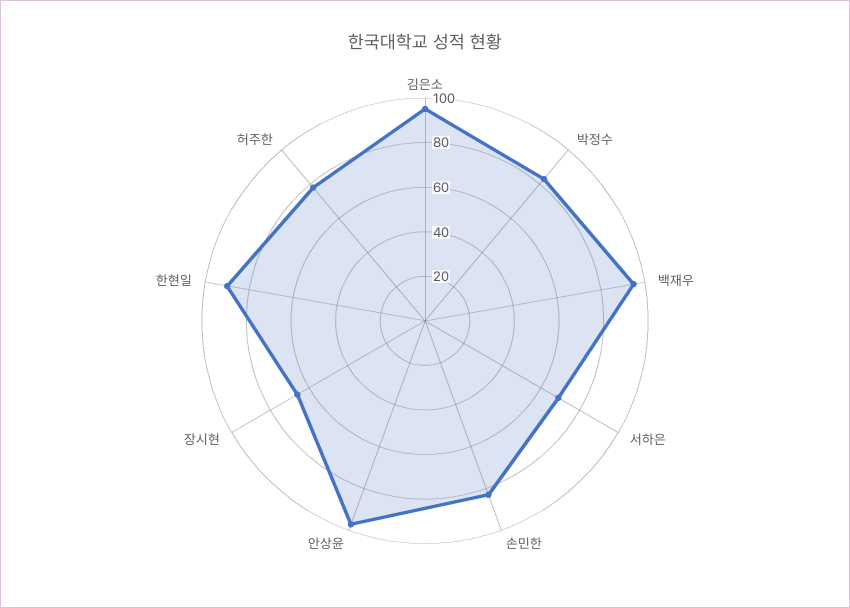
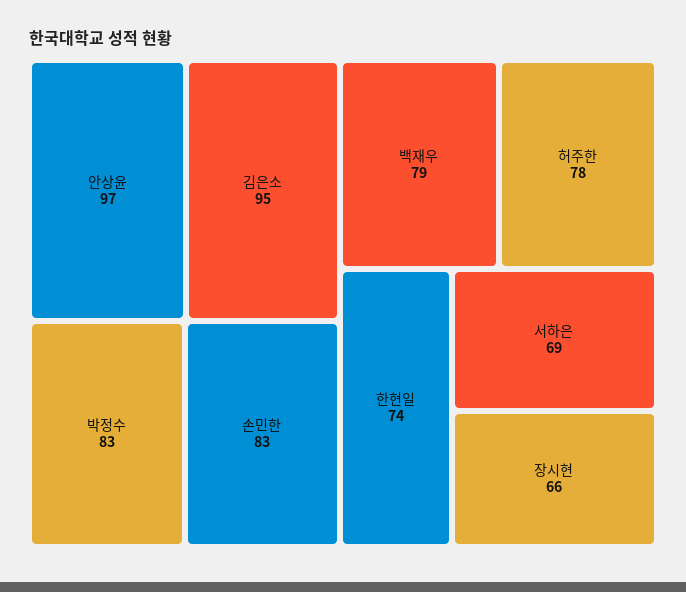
  {
    "김은소": 95,
    "박정수": 83,
-   "백재우": 95,
+   "백재우": 79,
    "서하은": 69,
    "손민한": 83,
    "안상윤": 97,
    "장시현": 66,
-   "한현일": 90,
+   "한현일": 74,
    "허주한": 78
  }

